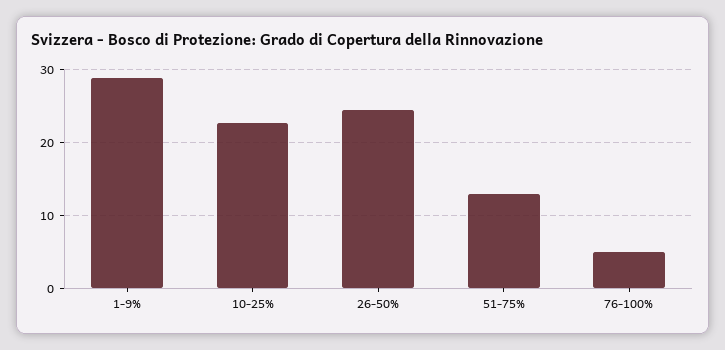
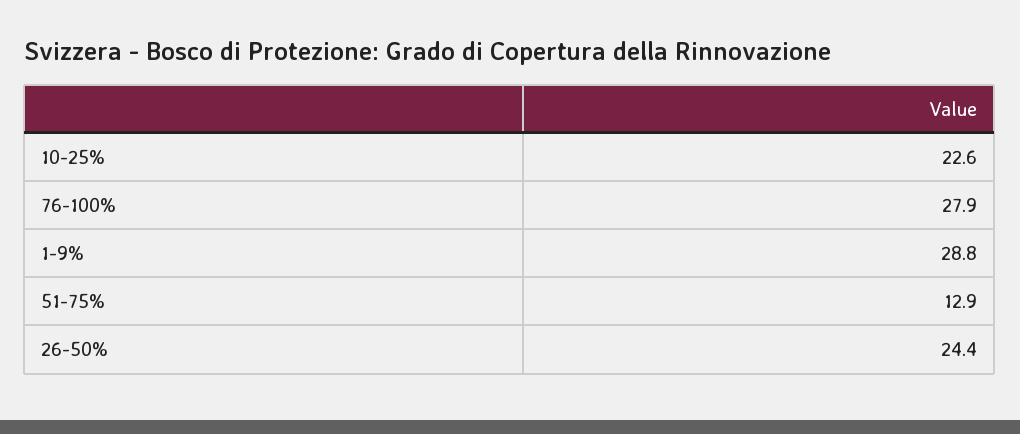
  {
    "1-9%": 28.8,
    "10-25%": 22.6,
    "26-50%": 24.4,
    "51-75%": 12.9,
-   "76-100%": 5
+   "76-100%": 27.9
  }

